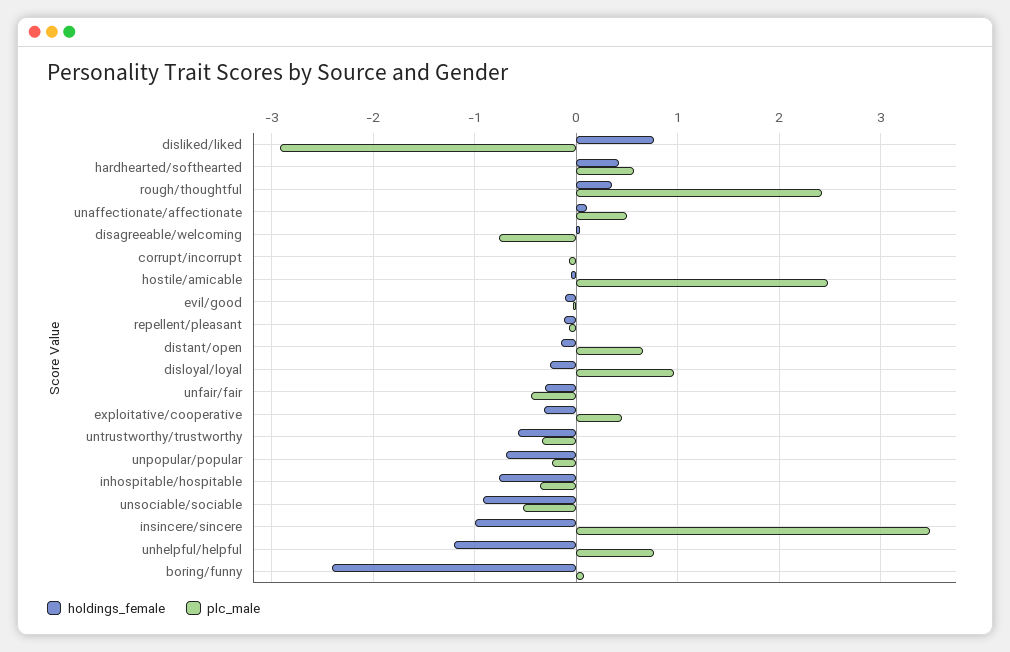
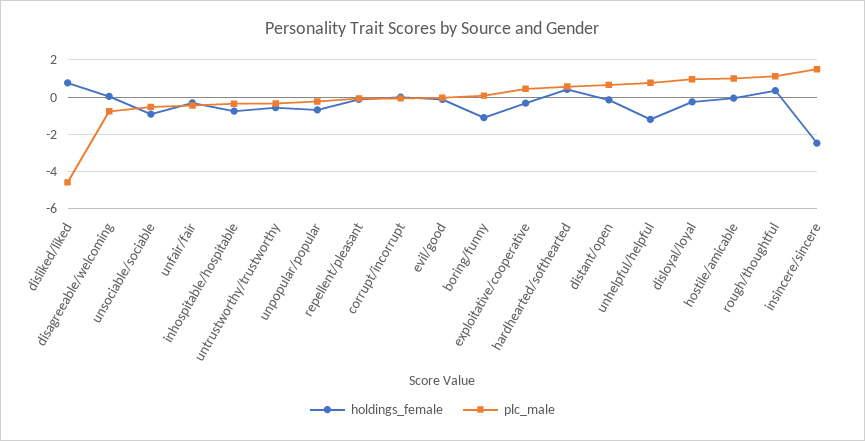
  {
    "holdings_female": {
      "disliked/liked": 0.8,
      "hardhearted/softhearted": 0.4,
      "rough/thoughtful": 0.4,
-     "unaffectionate/affectionate": 0.1,
      "disagreeable/welcoming": 0,
      "corrupt/incorrupt": 0,
      "hostile/amicable": -0.1,
      "evil/good": -0.1,
      "repellent/pleasant": -0.1,
      "distant/open": -0.2,
      "disloyal/loyal": -0.3,
      "unfair/fair": -0.3,
      "exploitative/cooperative": -0.3,
      "untrustworthy/trustworthy": -0.6,
      "unpopular/popular": -0.7,
      "inhospitable/hospitable": -0.8,
      "unsociable/sociable": -0.9,
-     "insincere/sincere": -1,
+     "insincere/sincere": -2.5,
      "unhelpful/helpful": -1.2,
-     "boring/funny": -2.4
+     "boring/funny": -1
    },
    "plc_male": {
-     "disliked/liked": -2.9,
+     "disliked/liked": -4.5,
      "hardhearted/softhearted": 0.6,
-     "rough/thoughtful": 2.4,
+     "rough/thoughtful": 1,
-     "unaffectionate/affectionate": 0.5,
      "disagreeable/welcoming": -0.8,
      "corrupt/incorrupt": -0.1,
-     "hostile/amicable": 2.5,
+     "hostile/amicable": 1,
      "evil/good": 0,
      "repellent/pleasant": -0.1,
      "distant/open": 0.7,
      "disloyal/loyal": 1,
      "unfair/fair": -0.4,
      "exploitative/cooperative": 0.4,
      "untrustworthy/trustworthy": -0.3,
      "unpopular/popular": -0.2,
      "inhospitable/hospitable": -0.4,
      "unsociable/sociable": -0.5,
-     "insincere/sincere": 3.5,
+     "insincere/sincere": 1.5,
      "unhelpful/helpful": 0.8,
      "boring/funny": 0.1
    }
  }

